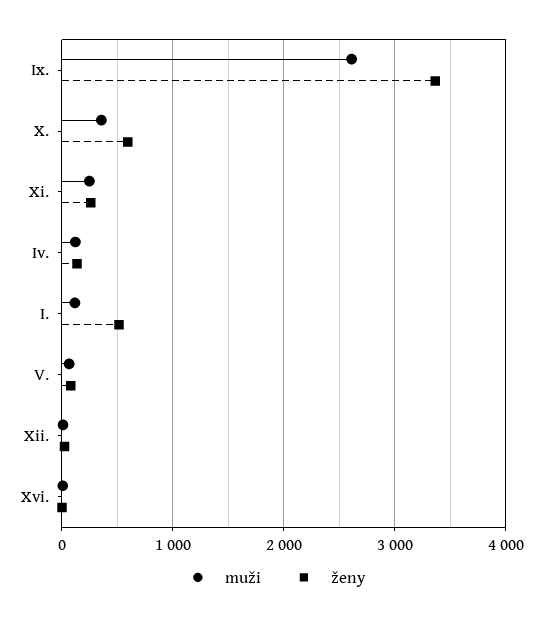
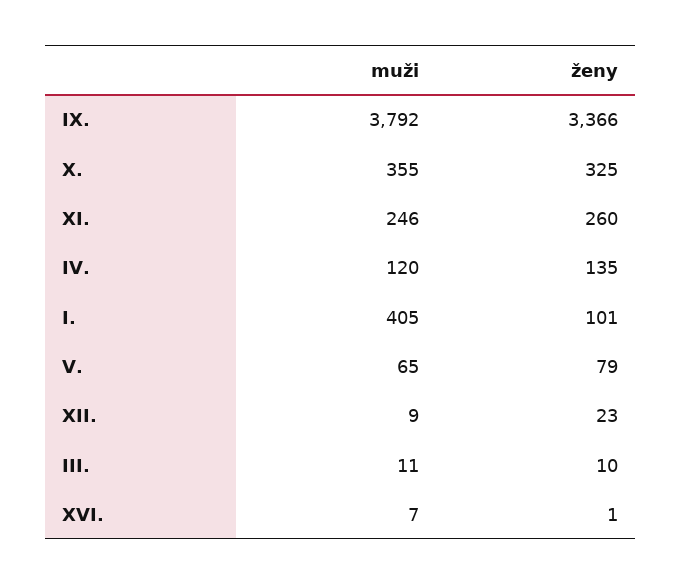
  {
    "muži": {
-     "Ix.": 2600,
+     "Ix.": 3792,
      "X.": 355,
      "Xi.": 246,
      "Iv.": 120,
-     "I.": 100,
+     "I.": 405,
      "V.": 65,
      "Xii.": 9,
-     "Xvi.": 7
+     "Xvi.": 7,
+     "III.": 11
    },
    "ženy": {
      "Ix.": 3366,
-     "X.": 600,
+     "X.": 325,
      "Xi.": 260,
      "Iv.": 135,
-     "I.": 500,
+     "I.": 101,
      "V.": 79,
      "Xii.": 23,
-     "Xvi.": 1
+     "Xvi.": 1,
+     "III.": 10
    }
  }

